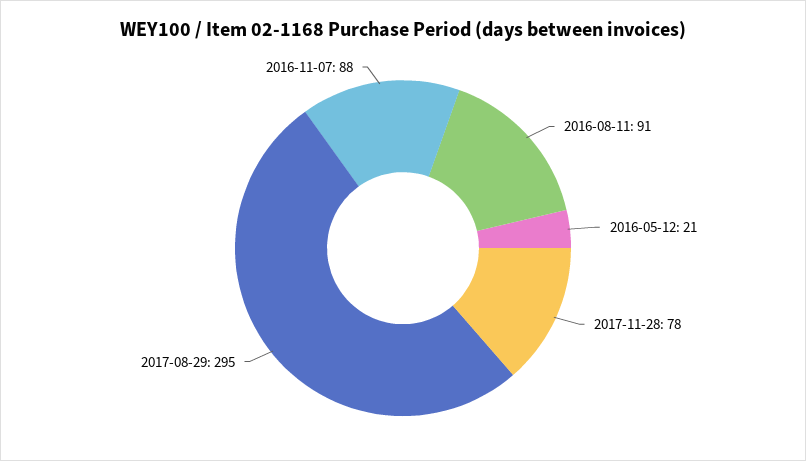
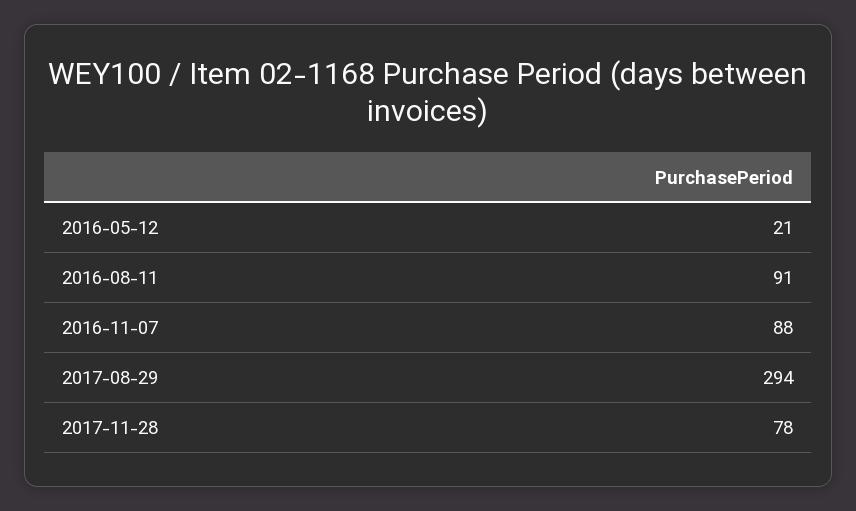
  {
    "2016-08-11": 91,
    "2016-05-12": 21,
    "2017-11-28": 78,
-   "2017-08-29": 295,
+   "2017-08-29": 294,
    "2016-11-07": 88
  }

